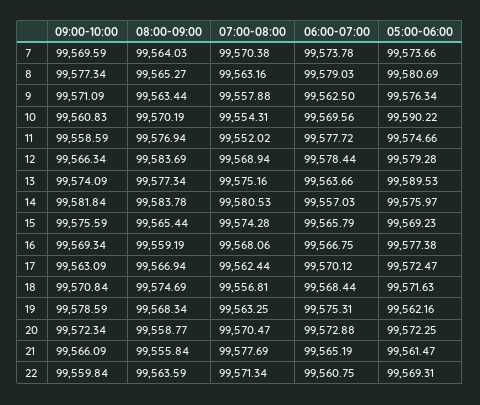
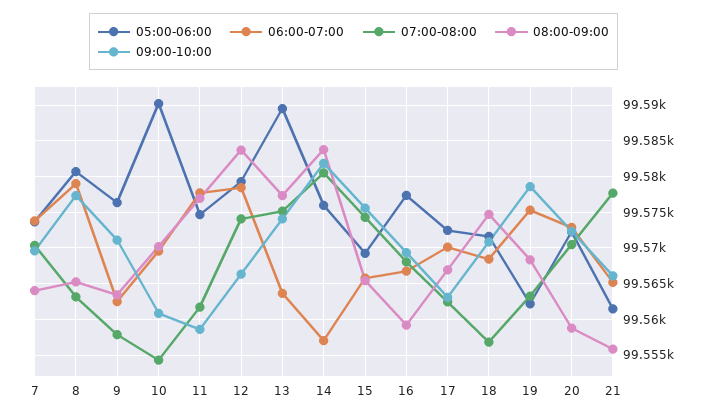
  {
    "09:00-10:00": {
      "7": 99569.59,
      "8": 99577.34,
      "9": 99571.09,
      "10": 99560.83,
      "11": 99558.59,
      "12": 99566.34,
      "13": 99574.09,
      "14": 99581.84,
      "15": 99575.59,
      "16": 99569.34,
      "17": 99563.09,
      "18": 99570.84,
      "19": 99578.59,
      "20": 99572.34,
-     "21": 99566.09,
+     "21": 99566.09
-     "22": 99559.84
    },
    "08:00-09:00": {
      "7": 99564.03,
      "8": 99565.27,
      "9": 99563.44,
      "10": 99570.19,
      "11": 99576.94,
      "12": 99583.69,
      "13": 99577.34,
      "14": 99583.78,
      "15": 99565.44,
      "16": 99559.19,
      "17": 99566.94,
      "18": 99574.69,
      "19": 99568.34,
      "20": 99558.77,
-     "21": 99555.84,
+     "21": 99555.84
-     "22": 99563.59
    },
    "07:00-08:00": {
      "7": 99570.38,
      "8": 99563.16,
      "9": 99557.88,
      "10": 99554.31,
-     "11": 99552.02,
+     "11": 99562,
-     "12": 99568.94,
+     "12": 99574,
      "13": 99575.16,
      "14": 99580.53,
      "15": 99574.28,
      "16": 99568.06,
      "17": 99562.44,
      "18": 99556.81,
      "19": 99563.25,
      "20": 99570.47,
-     "21": 99577.69,
+     "21": 99577.69
-     "22": 99571.34
    },
    "06:00-07:00": {
      "7": 99573.78,
      "8": 99579.03,
      "9": 99562.5,
      "10": 99569.56,
      "11": 99577.72,
      "12": 99578.44,
      "13": 99563.66,
      "14": 99557.03,
      "15": 99565.79,
      "16": 99566.75,
      "17": 99570.12,
      "18": 99568.44,
      "19": 99575.31,
      "20": 99572.88,
-     "21": 99565.19,
+     "21": 99565.19
-     "22": 99560.75
    },
    "05:00-06:00": {
      "7": 99573.66,
      "8": 99580.69,
      "9": 99576.34,
      "10": 99590.22,
      "11": 99574.66,
      "12": 99579.28,
      "13": 99589.53,
      "14": 99575.97,
      "15": 99569.23,
      "16": 99577.38,
      "17": 99572.47,
      "18": 99571.63,
      "19": 99562.16,
      "20": 99572.25,
-     "21": 99561.47,
+     "21": 99561.47
-     "22": 99569.31
    }
  }

